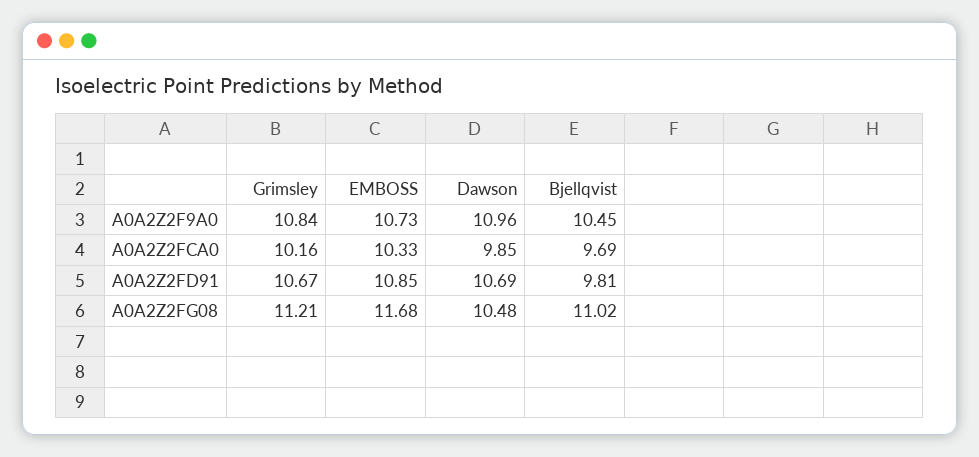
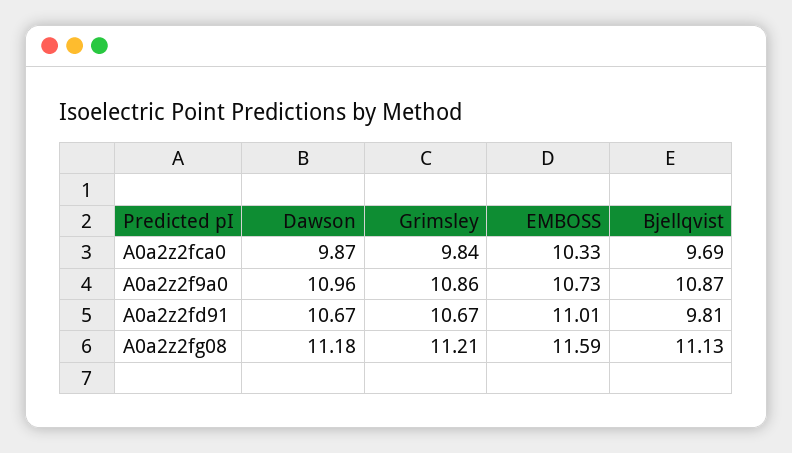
  {
    "Grimsley": {
-     "A0A2Z2F9A0": 10.84,
+     "A0A2Z2F9A0": 10.86,
-     "A0A2Z2FCA0": 10.16,
+     "A0A2Z2FCA0": 9.84,
      "A0A2Z2FD91": 10.67,
      "A0A2Z2FG08": 11.21
    },
    "EMBOSS": {
      "A0A2Z2F9A0": 10.73,
      "A0A2Z2FCA0": 10.33,
-     "A0A2Z2FD91": 10.85,
+     "A0A2Z2FD91": 11.01,
-     "A0A2Z2FG08": 11.68
+     "A0A2Z2FG08": 11.59
    },
    "Dawson": {
      "A0A2Z2F9A0": 10.96,
-     "A0A2Z2FCA0": 9.85,
+     "A0A2Z2FCA0": 9.87,
-     "A0A2Z2FD91": 10.69,
+     "A0A2Z2FD91": 10.67,
-     "A0A2Z2FG08": 10.48
+     "A0A2Z2FG08": 11.18
    },
    "Bjellqvist": {
-     "A0A2Z2F9A0": 10.45,
+     "A0A2Z2F9A0": 10.87,
      "A0A2Z2FCA0": 9.69,
      "A0A2Z2FD91": 9.81,
-     "A0A2Z2FG08": 11.02
+     "A0A2Z2FG08": 11.13
    }
  }

